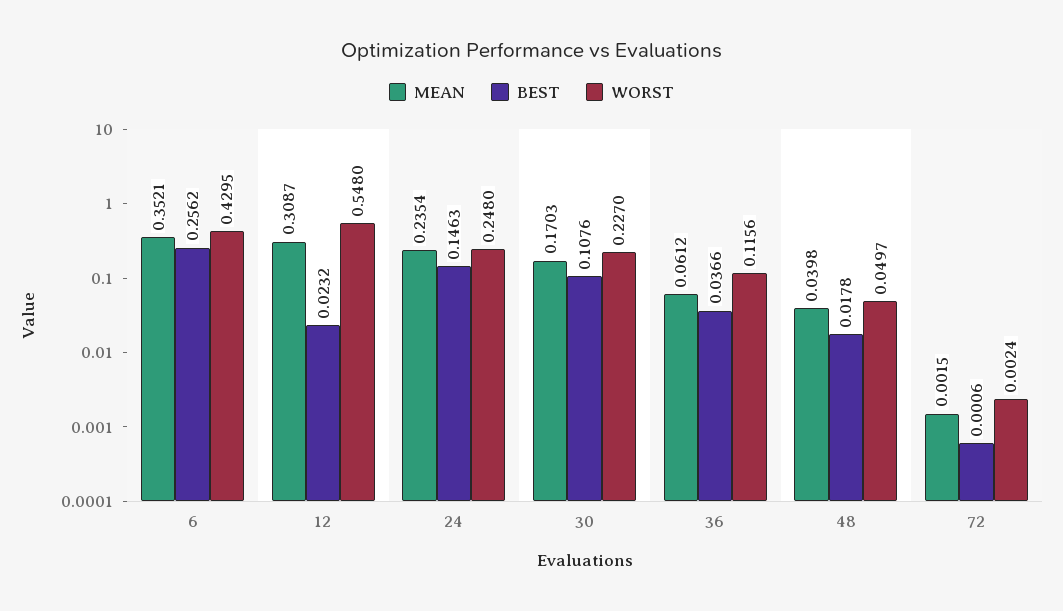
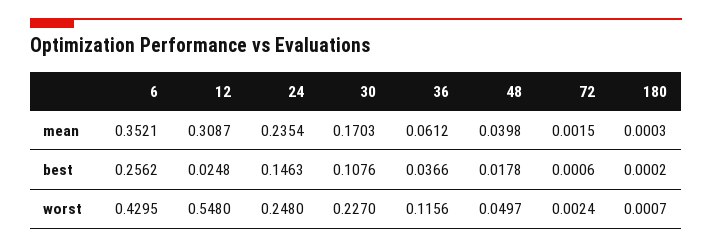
  {
    "MEAN": {
      "6": 0.3521,
      "12": 0.3087,
      "24": 0.2354,
      "30": 0.1703,
      "36": 0.0612,
      "48": 0.0398,
-     "72": 0.0015
+     "72": 0.0015,
+     "180": 0.0003
    },
    "BEST": {
      "6": 0.2562,
-     "12": 0.0232,
+     "12": 0.0248,
      "24": 0.1463,
      "30": 0.1076,
      "36": 0.0366,
      "48": 0.0178,
-     "72": 0.0006
+     "72": 0.0006,
+     "180": 0.0002
    },
    "WORST": {
      "6": 0.4295,
      "12": 0.548,
      "24": 0.248,
      "30": 0.227,
      "36": 0.1156,
      "48": 0.0497,
-     "72": 0.0024
+     "72": 0.0024,
+     "180": 0.0007
    }
  }

